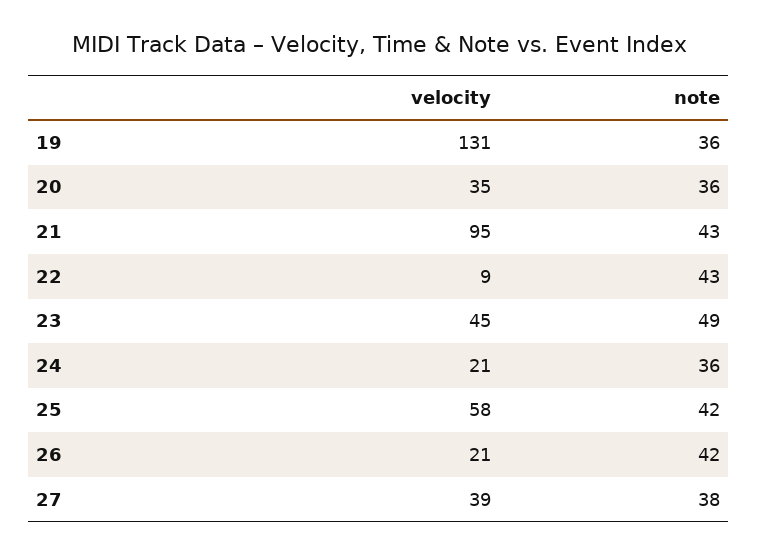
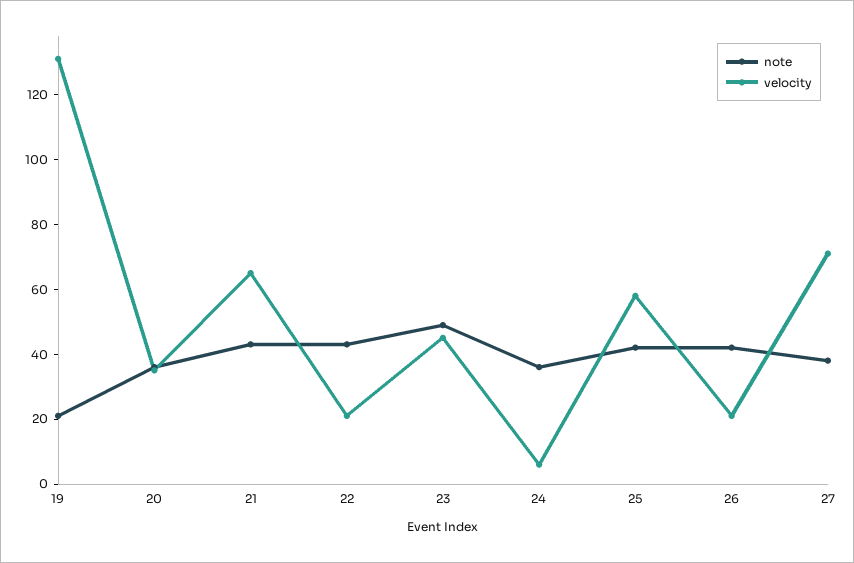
  {
    "velocity": {
      "19": 131,
      "20": 35,
-     "21": 95,
+     "21": 65,
-     "22": 9,
+     "22": 20,
      "23": 45,
-     "24": 21,
+     "24": 5,
      "25": 58,
      "26": 21,
-     "27": 39
+     "27": 70
    },
    "note": {
-     "19": 36,
+     "19": 20,
      "20": 36,
      "21": 43,
      "22": 43,
      "23": 49,
      "24": 36,
      "25": 42,
      "26": 42,
      "27": 38
    }
  }

